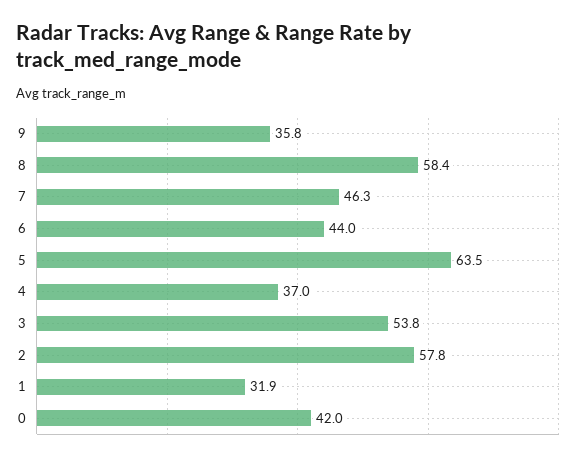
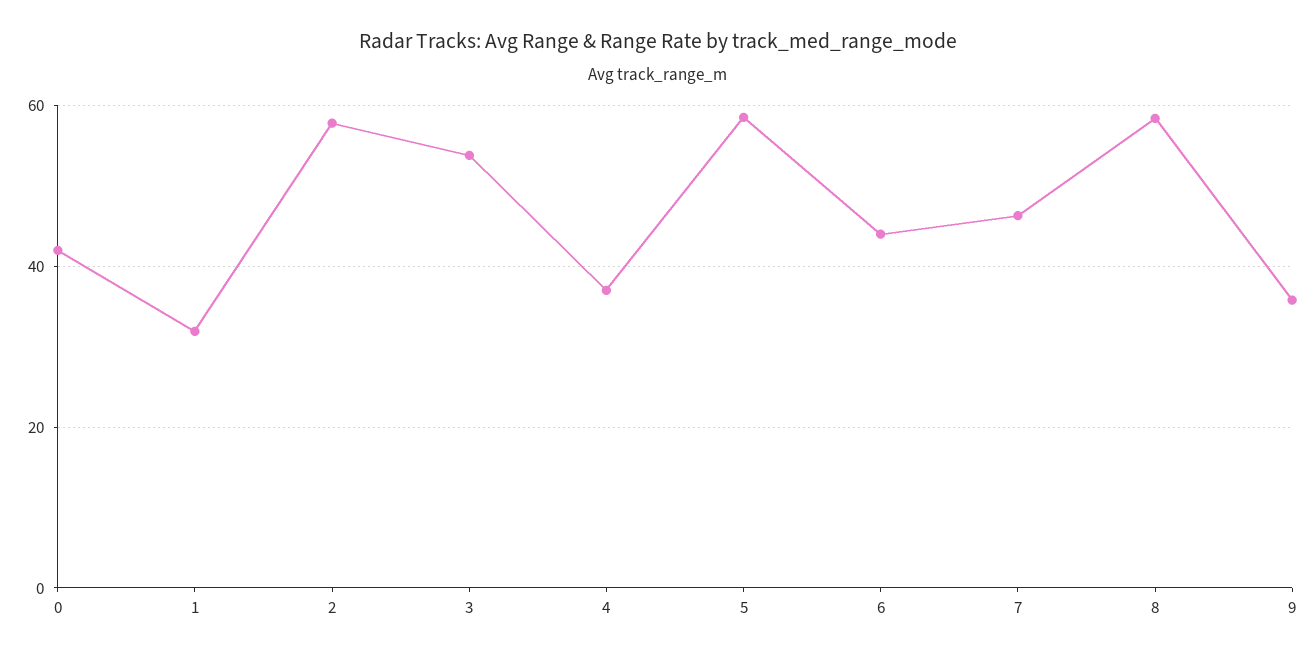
  {
    "9": 35.8,
    "8": 58.4,
    "7": 46.3,
    "6": 44,
-   "5": 63.5,
+   "5": 58,
    "4": 37,
    "3": 53.8,
    "2": 57.8,
    "1": 31.9,
    "0": 42
  }

